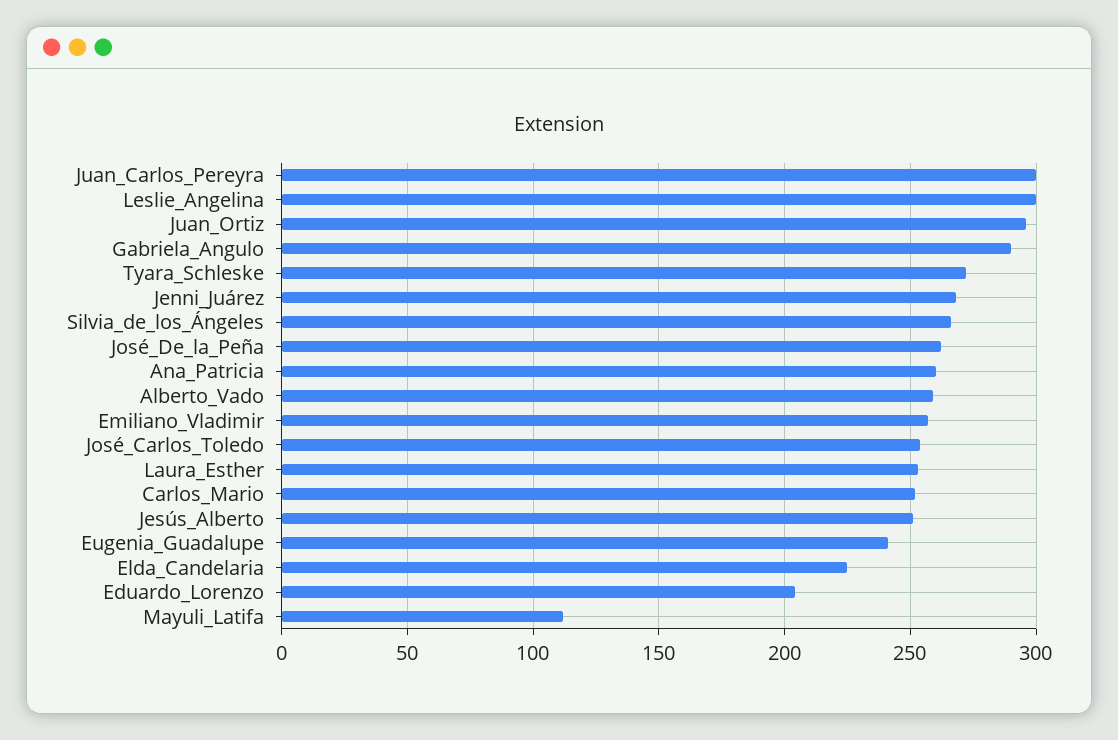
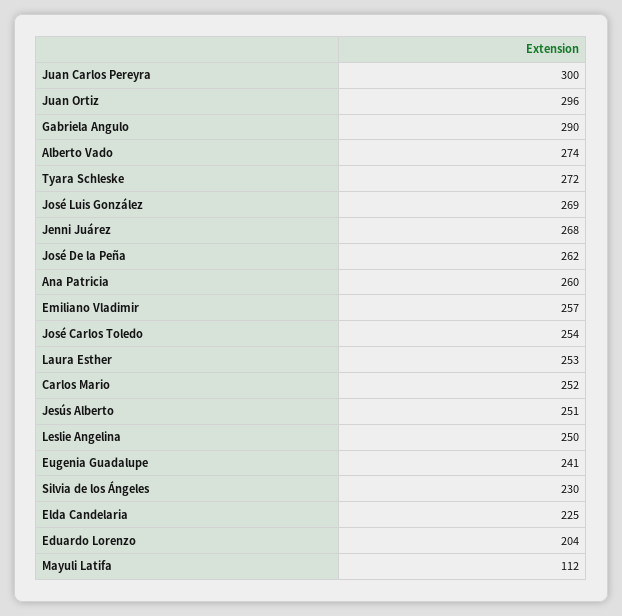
  {
    "Juan_Carlos_Pereyra": 300,
-   "Leslie_Angelina": 300,
+   "Leslie_Angelina": 250,
    "Juan_Ortiz": 296,
    "Gabriela_Angulo": 290,
    "Tyara_Schleske": 272,
    "Jenni_Juárez": 268,
-   "Silvia_de_los_Ángeles": 265,
+   "Silvia_de_los_Ángeles": 230,
    "José_De_la_Peña": 262,
    "Ana_Patricia": 260,
-   "Alberto_Vado": 260,
+   "Alberto_Vado": 274,
    "Emiliano_Vladimir": 257,
    "José_Carlos_Toledo": 254,
    "Laura_Esther": 253,
    "Carlos_Mario": 252,
    "Jesús_Alberto": 251,
    "Eugenia_Guadalupe": 241,
    "Elda_Candelaria": 225,
    "Eduardo_Lorenzo": 204,
-   "Mayuli_Latifa": 112
+   "Mayuli_Latifa": 112,
+   "José Luis González": 269
  }

